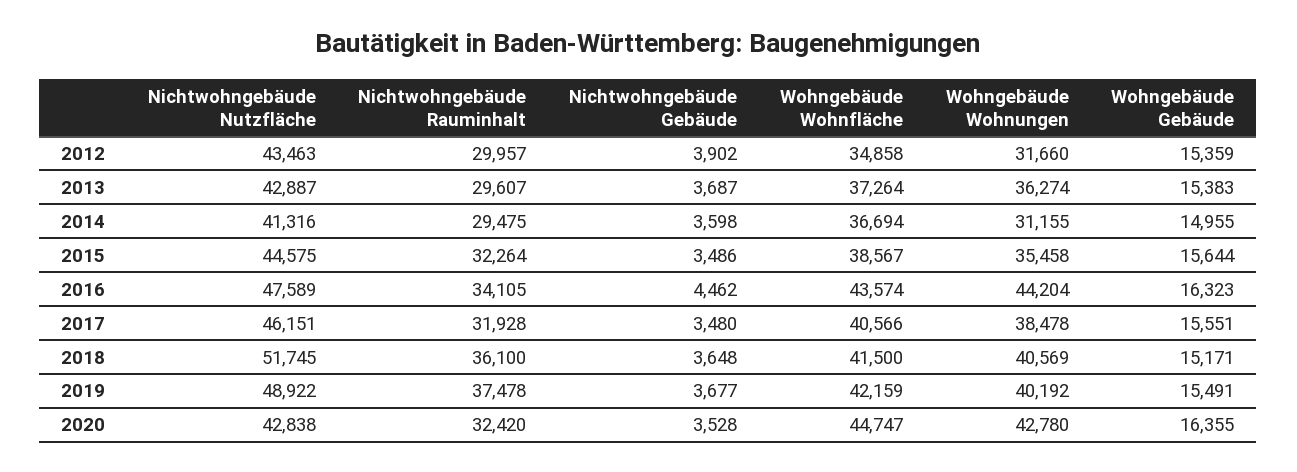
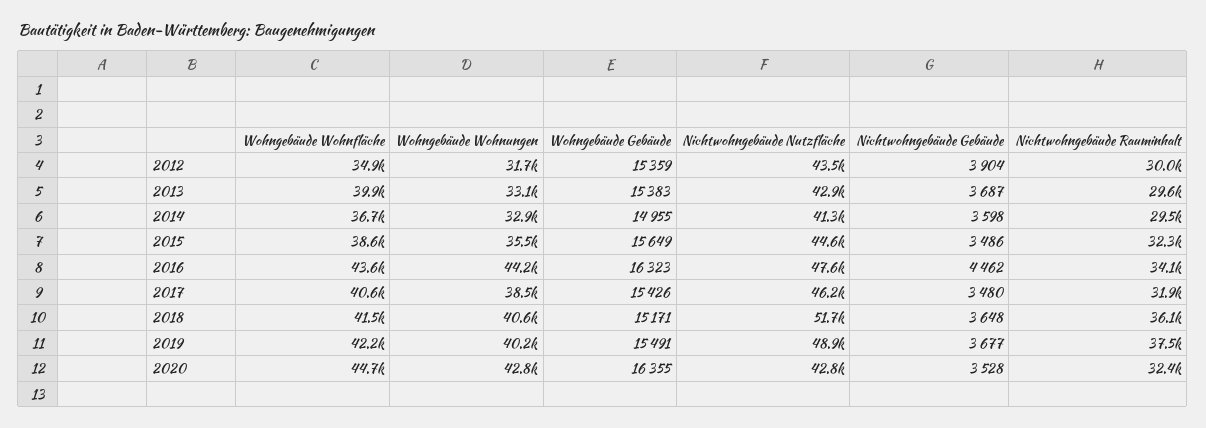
  {
    "Nichtwohngebäude Nutzfläche": {
      "2012": 43463,
      "2013": 42887,
      "2014": 41316,
      "2015": 44575,
      "2016": 47589,
      "2017": 46151,
      "2018": 51745,
      "2019": 48922,
      "2020": 42838
    },
    "Nichtwohngebäude Rauminhalt": {
      "2012": 29957,
      "2013": 29607,
      "2014": 29475,
      "2015": 32264,
      "2016": 34105,
      "2017": 31928,
      "2018": 36100,
      "2019": 37478,
      "2020": 32420
    },
    "Nichtwohngebäude Gebäude": {
-     "2012": 3902,
+     "2012": 3904,
      "2013": 3687,
      "2014": 3598,
      "2015": 3486,
      "2016": 4462,
      "2017": 3480,
      "2018": 3648,
      "2019": 3677,
      "2020": 3528
    },
    "Wohngebäude Wohnfläche": {
      "2012": 34858,
-     "2013": 37264,
+     "2013": 39900,
      "2014": 36694,
      "2015": 38567,
      "2016": 43574,
      "2017": 40566,
      "2018": 41500,
      "2019": 42159,
      "2020": 44747
    },
    "Wohngebäude Wohnungen": {
      "2012": 31660,
-     "2013": 36274,
+     "2013": 33100,
-     "2014": 31155,
+     "2014": 32900,
      "2015": 35458,
      "2016": 44204,
      "2017": 38478,
      "2018": 40569,
      "2019": 40192,
      "2020": 42780
    },
    "Wohngebäude Gebäude": {
      "2012": 15359,
      "2013": 15383,
      "2014": 14955,
-     "2015": 15644,
+     "2015": 15649,
      "2016": 16323,
-     "2017": 15551,
+     "2017": 15426,
      "2018": 15171,
      "2019": 15491,
      "2020": 16355
    }
  }

